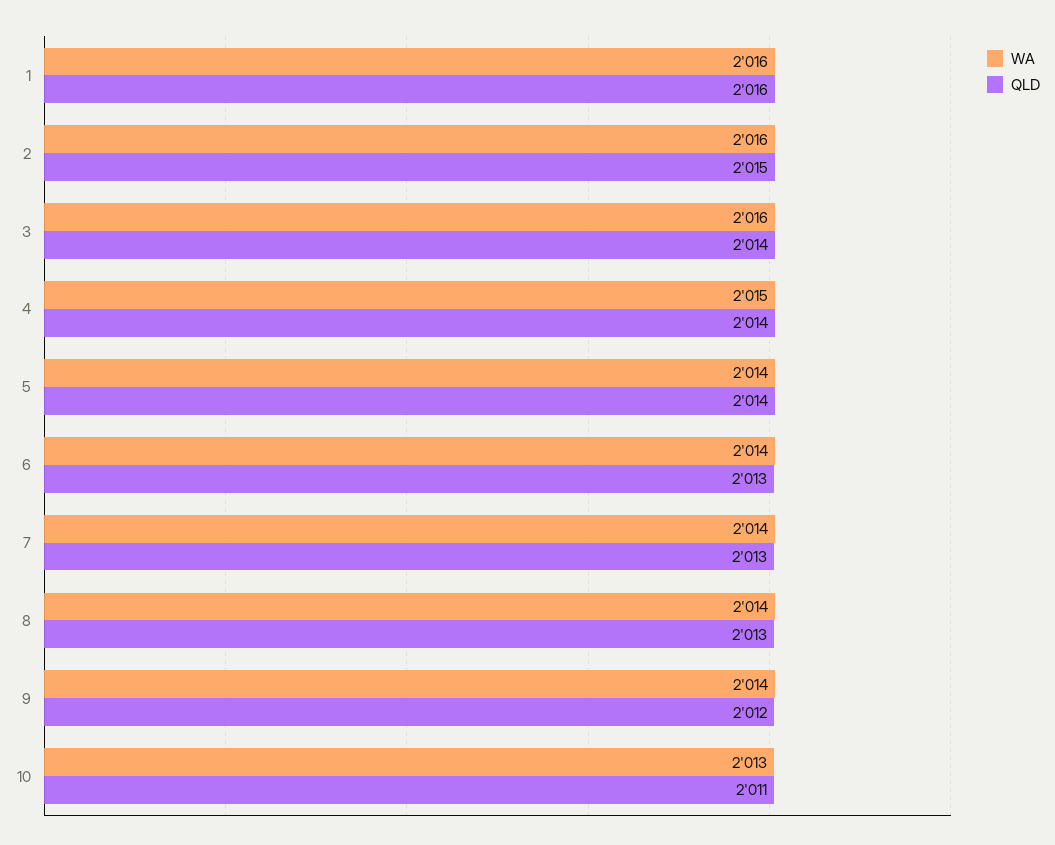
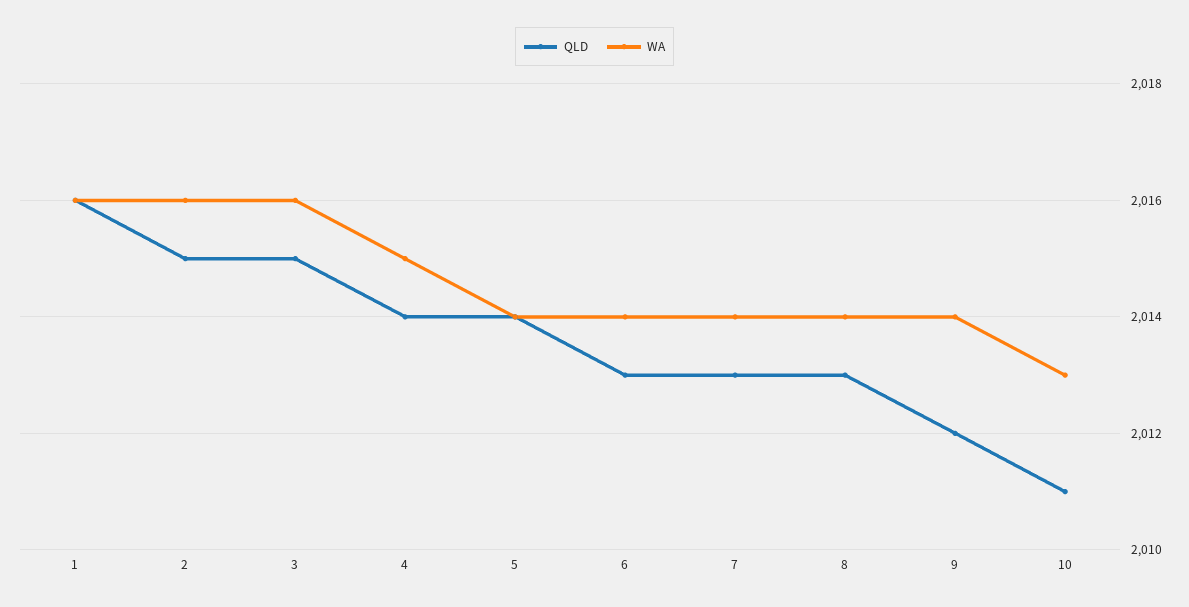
  {
    "WA": {
      "1": 2016,
      "2": 2016,
      "3": 2016,
      "4": 2015,
      "5": 2014,
      "6": 2014,
      "7": 2014,
      "8": 2014,
      "9": 2014,
      "10": 2013
    },
    "QLD": {
      "1": 2016,
      "2": 2015,
-     "3": 2014,
+     "3": 2015,
      "4": 2014,
      "5": 2014,
      "6": 2013,
      "7": 2013,
      "8": 2013,
      "9": 2012,
      "10": 2011
    }
  }

